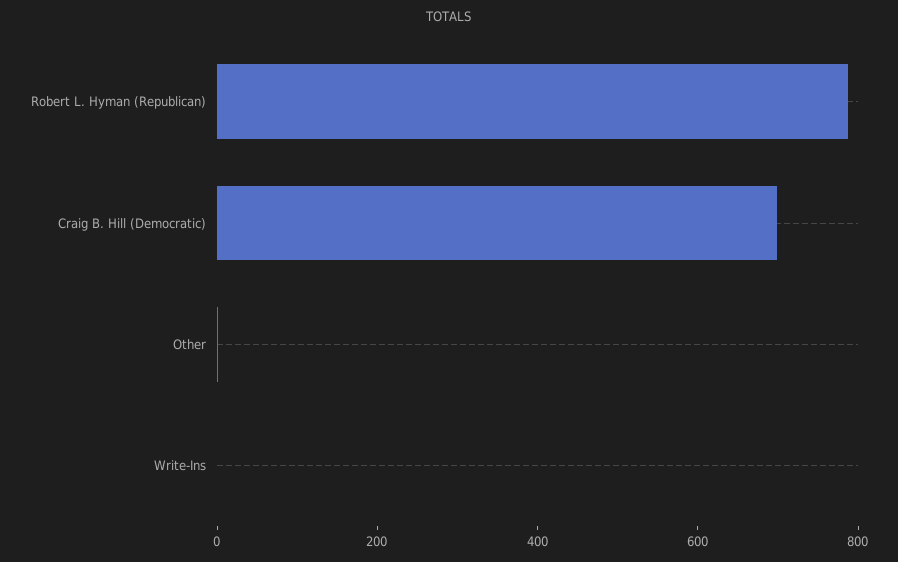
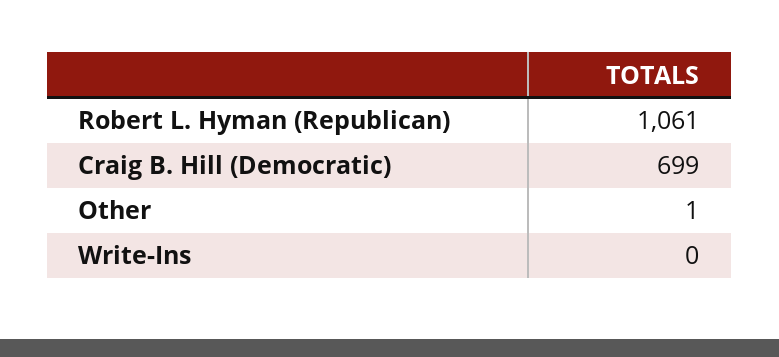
  {
-   "Robert L. Hyman (Republican)": 800,
+   "Robert L. Hyman (Republican)": 1061,
    "Craig B. Hill (Democratic)": 699,
    "Other": 1,
    "Write-Ins": 0
  }

